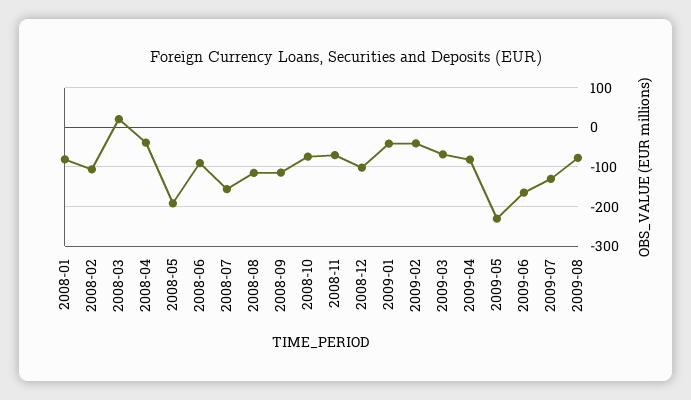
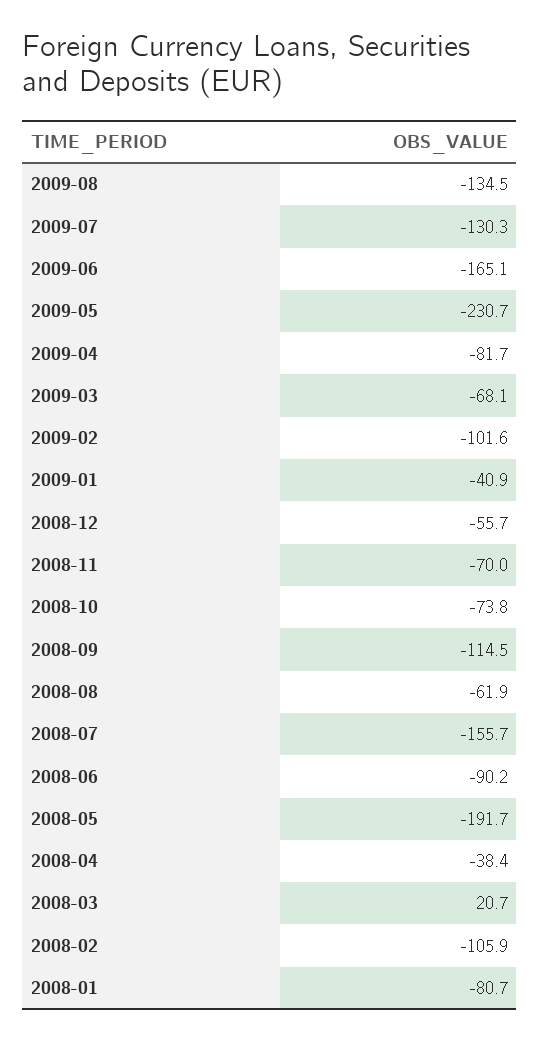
  {
    "2008-01": -80.7,
    "2008-02": -105.9,
    "2008-03": 20.7,
    "2008-04": -38.4,
    "2008-05": -191.7,
    "2008-06": -90.2,
    "2008-07": -155.7,
-   "2008-08": -120,
+   "2008-08": -61.9,
    "2008-09": -114.5,
    "2008-10": -73.8,
    "2008-11": -70,
-   "2008-12": -100,
+   "2008-12": -55.7,
    "2009-01": -40.9,
-   "2009-02": -40,
+   "2009-02": -101.6,
    "2009-03": -68.1,
    "2009-04": -81.7,
    "2009-05": -230.7,
    "2009-06": -165.1,
    "2009-07": -130.3,
-   "2009-08": -80
+   "2009-08": -134.5
  }

